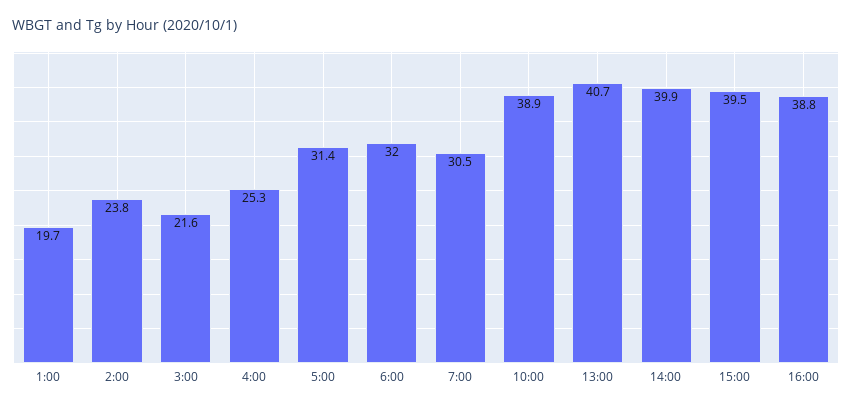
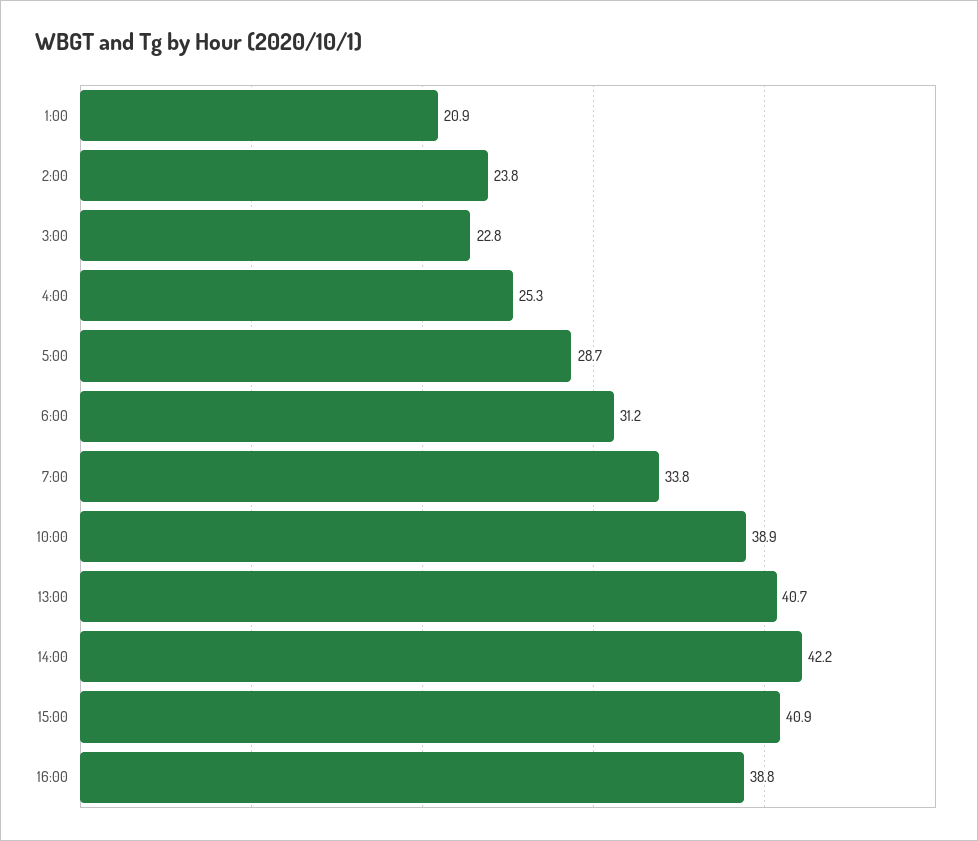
  {
-   "1:00": 19.7,
+   "1:00": 20.9,
    "2:00": 23.8,
-   "3:00": 21.6,
+   "3:00": 22.8,
    "4:00": 25.3,
-   "5:00": 31.4,
+   "5:00": 28.7,
-   "6:00": 32,
+   "6:00": 31.2,
-   "7:00": 30.5,
+   "7:00": 33.8,
    "10:00": 38.9,
    "13:00": 40.7,
-   "14:00": 39.9,
+   "14:00": 42.2,
-   "15:00": 39.5,
+   "15:00": 40.9,
    "16:00": 38.8
  }

